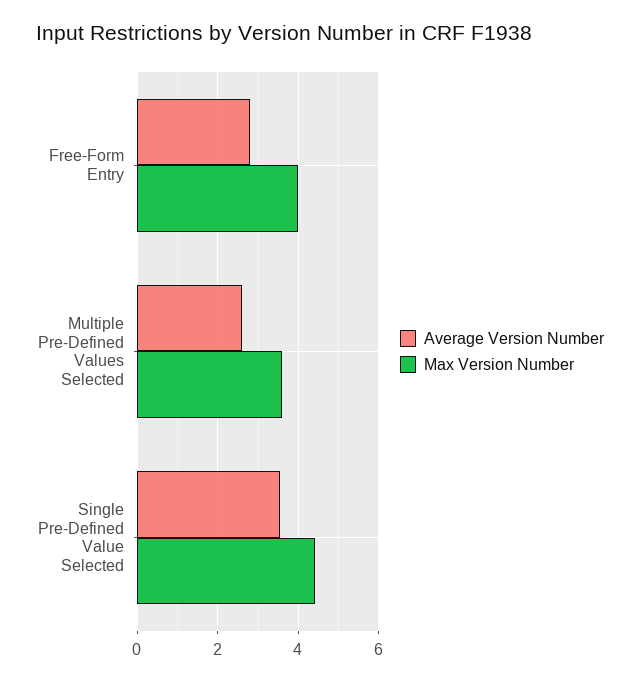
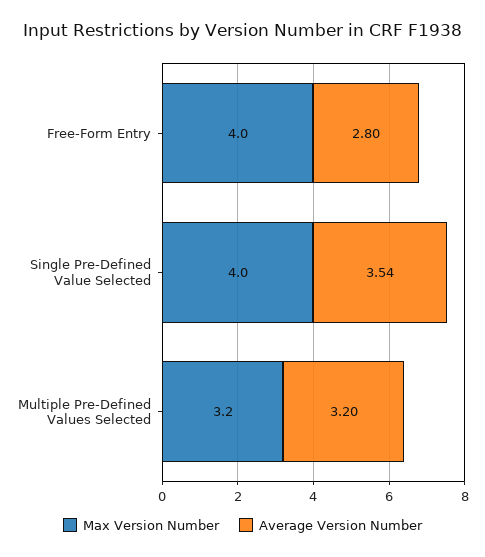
  {
    "Average Version Number": {
      "Free-Form Entry": 2.8,
-     "Multiple Pre-Defined Values Selected": 2.6,
+     "Multiple Pre-Defined Values Selected": 3.2,
      "Single Pre-Defined Value Selected": 3.54
    },
    "Max Version Number": {
      "Free-Form Entry": 4,
-     "Multiple Pre-Defined Values Selected": 3.6,
+     "Multiple Pre-Defined Values Selected": 3.2,
-     "Single Pre-Defined Value Selected": 4.4
+     "Single Pre-Defined Value Selected": 4
    }
  }

